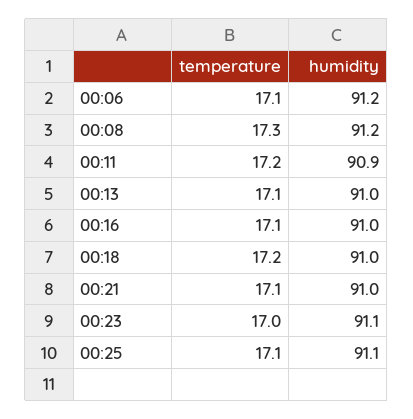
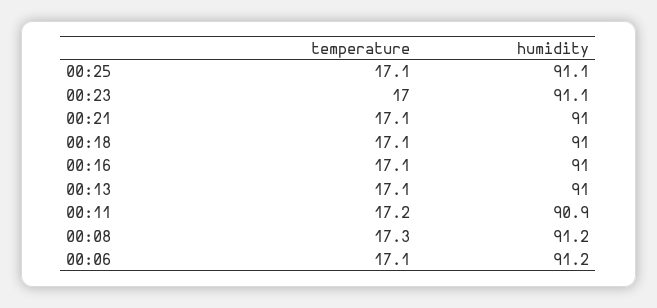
  {
    "temperature": {
      "00:06": 17.1,
      "00:08": 17.3,
      "00:11": 17.2,
      "00:13": 17.1,
      "00:16": 17.1,
-     "00:18": 17.2,
+     "00:18": 17.1,
      "00:21": 17.1,
      "00:23": 17,
      "00:25": 17.1
    },
    "humidity": {
      "00:06": 91.2,
      "00:08": 91.2,
      "00:11": 90.9,
      "00:13": 91,
      "00:16": 91,
      "00:18": 91,
      "00:21": 91,
      "00:23": 91.1,
      "00:25": 91.1
    }
  }

